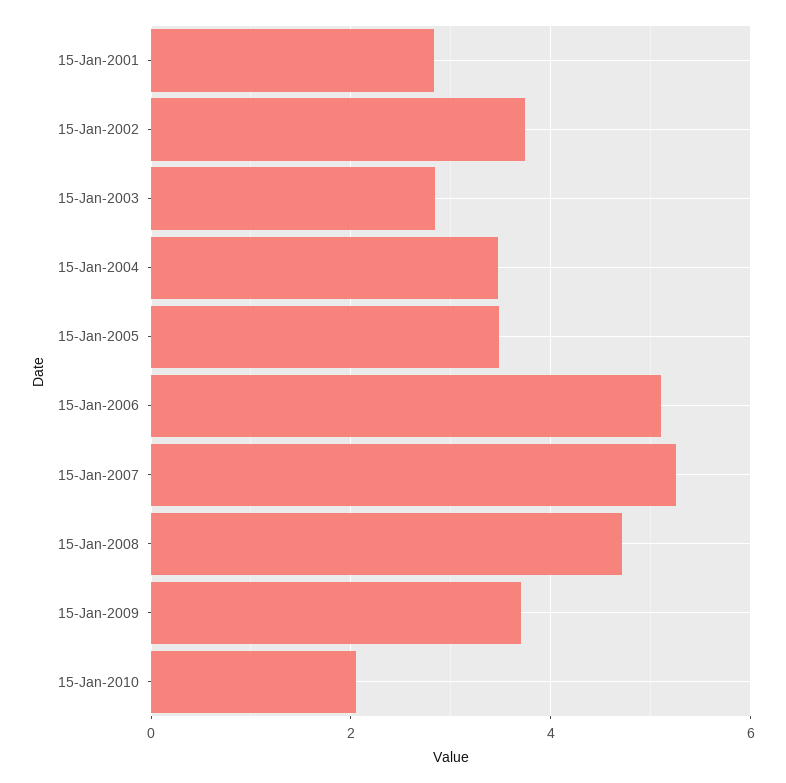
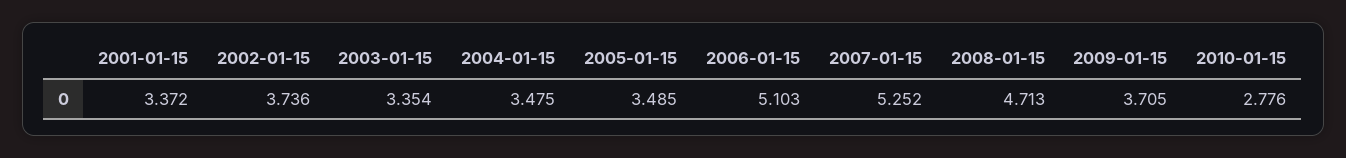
  {
-   "15-Jan-2001": 2.8,
+   "15-Jan-2001": 3.372,
    "15-Jan-2002": 3.736,
-   "15-Jan-2003": 2.8,
+   "15-Jan-2003": 3.354,
    "15-Jan-2004": 3.475,
    "15-Jan-2005": 3.485,
    "15-Jan-2006": 5.103,
    "15-Jan-2007": 5.252,
    "15-Jan-2008": 4.713,
    "15-Jan-2009": 3.705,
-   "15-Jan-2010": 2
+   "15-Jan-2010": 2.776
  }

